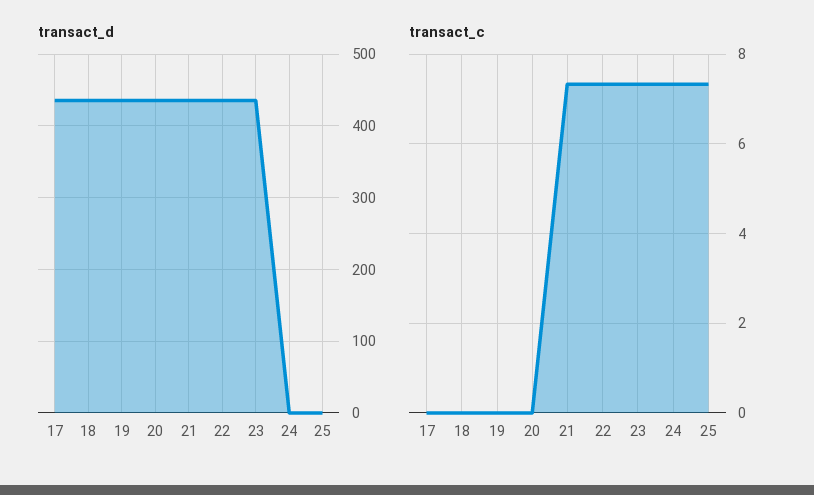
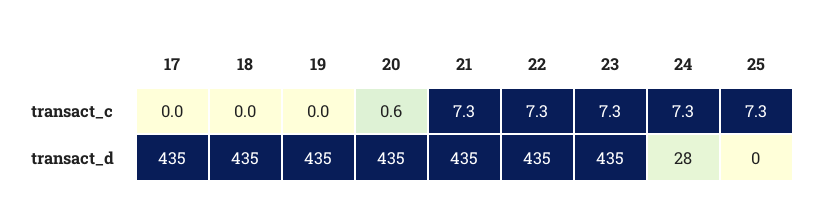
  {
    "transact_d": {
      "17": 435,
      "18": 435,
      "19": 435,
      "20": 435,
      "21": 435,
      "22": 435,
      "23": 435,
-     "24": 0,
+     "24": 28,
      "25": 0
    },
    "transact_c": {
      "17": 0,
      "18": 0,
      "19": 0,
-     "20": 0,
+     "20": 0.6,
      "21": 7.3,
      "22": 7.3,
      "23": 7.3,
      "24": 7.3,
      "25": 7.3
    }
  }

